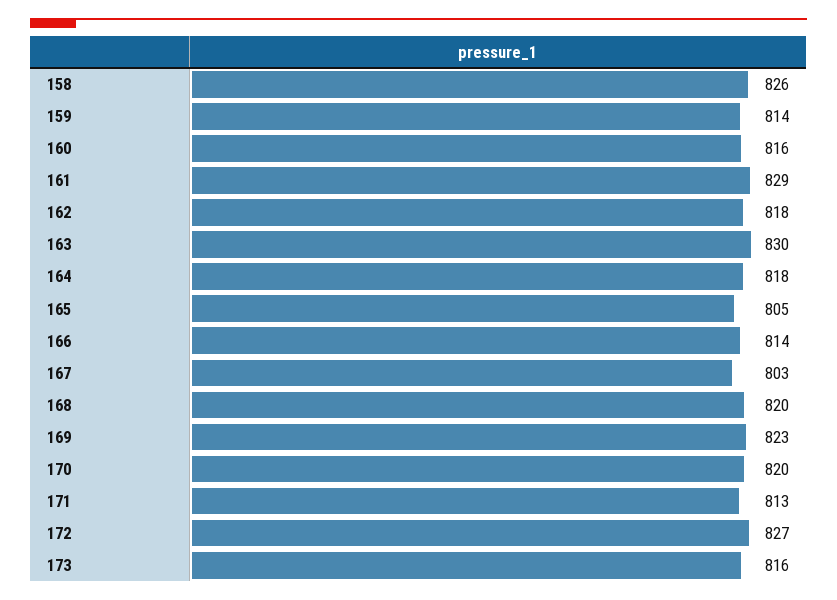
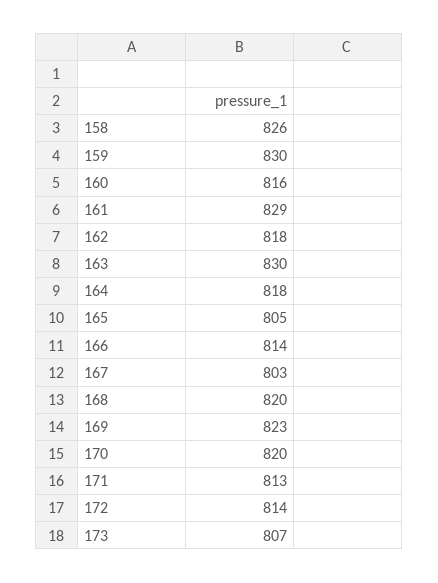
  {
    "158": 826,
-   "159": 814,
+   "159": 830,
    "160": 816,
    "161": 829,
    "162": 818,
    "163": 830,
    "164": 818,
    "165": 805,
    "166": 814,
    "167": 803,
    "168": 820,
    "169": 823,
    "170": 820,
    "171": 813,
-   "172": 827,
+   "172": 814,
-   "173": 816
+   "173": 807
  }

